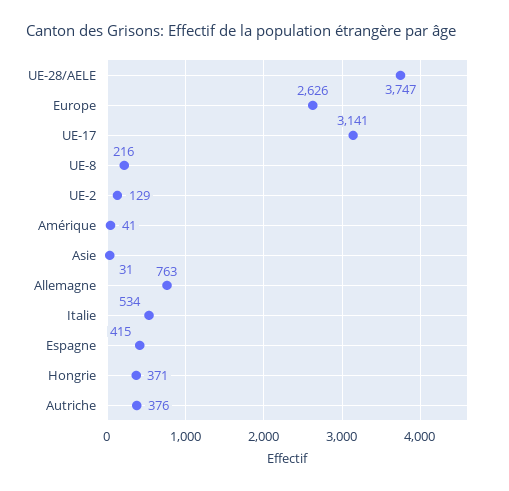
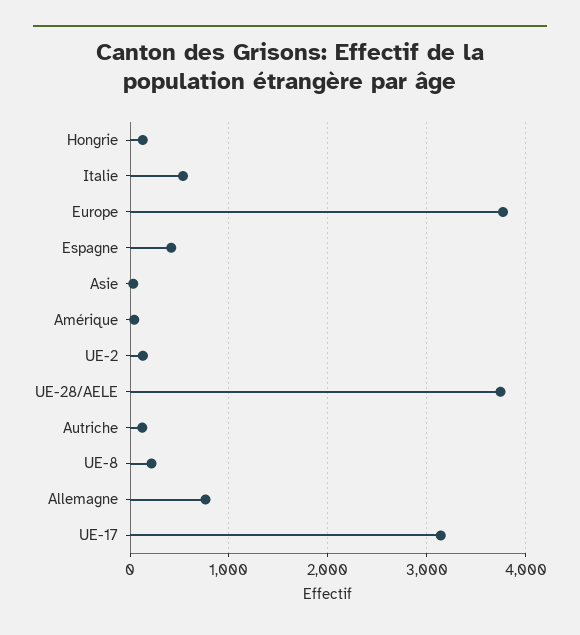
  {
    "UE-28/AELE": 3747,
-   "Europe": 2626,
+   "Europe": 3800,
    "UE-17": 3141,
    "UE-8": 216,
    "UE-2": 129,
    "Amérique": 41,
    "Asie": 31,
    "Allemagne": 763,
    "Italie": 534,
    "Espagne": 415,
-   "Hongrie": 371,
+   "Hongrie": 100,
-   "Autriche": 376
+   "Autriche": 100
  }

